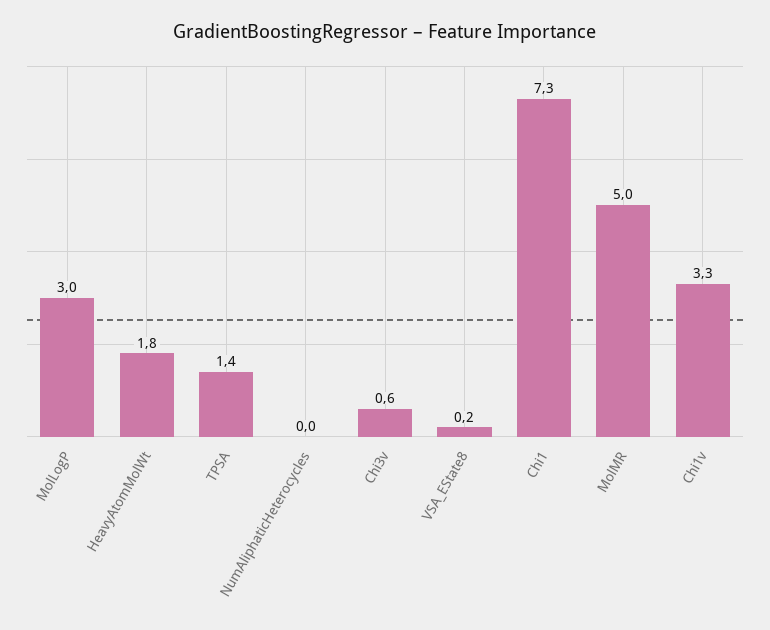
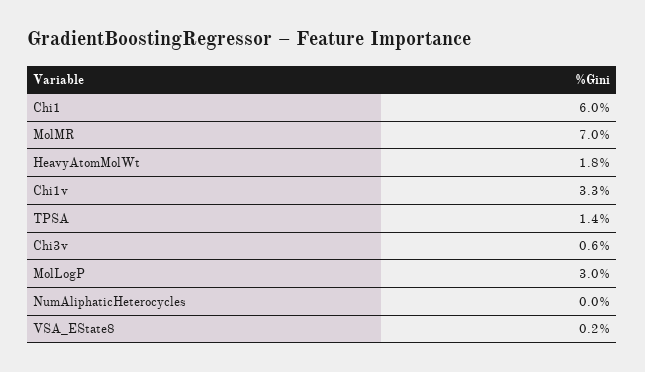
  {
    "MolLogP": 3,
    "HeavyAtomMolWt": 1.8,
    "TPSA": 1.4,
    "NumAliphaticHeterocycles": 0,
    "Chi3v": 0.6,
    "VSA_EState8": 0.2,
-   "Chi1": 7.3,
+   "Chi1": 6,
-   "MolMR": 5,
+   "MolMR": 7,
    "Chi1v": 3.3
  }

